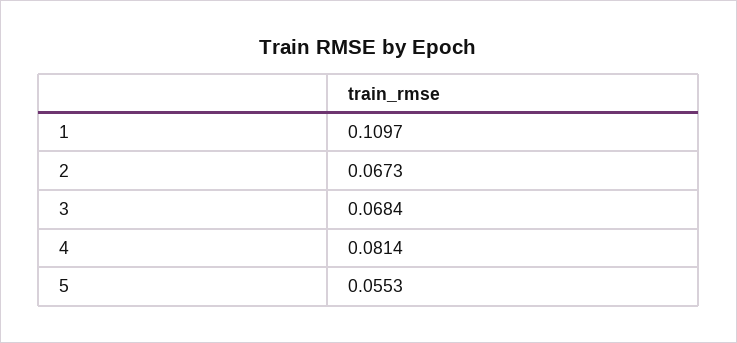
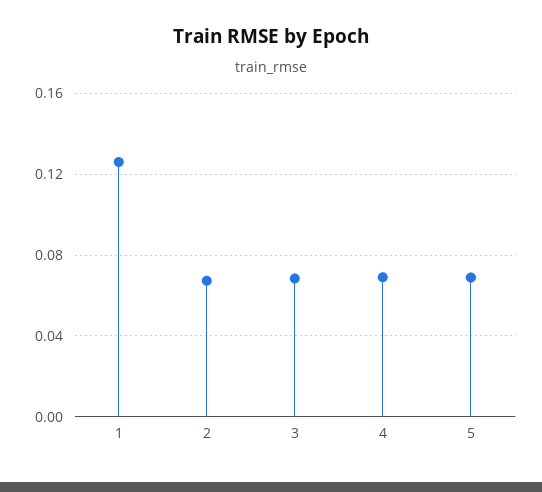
  {
-   "1": 0.1097,
+   "1": 0.125,
    "2": 0.0673,
    "3": 0.0684,
-   "4": 0.0814,
+   "4": 0.07,
-   "5": 0.0553
+   "5": 0.07
  }

